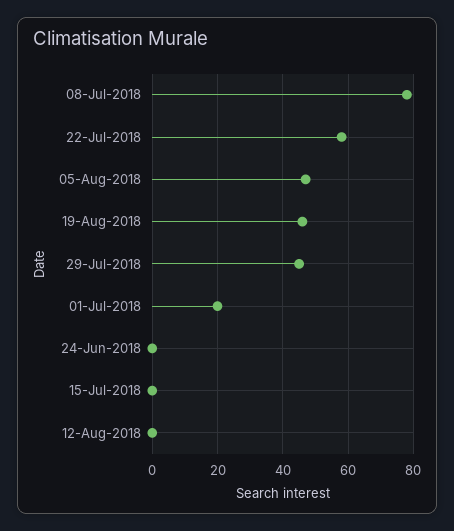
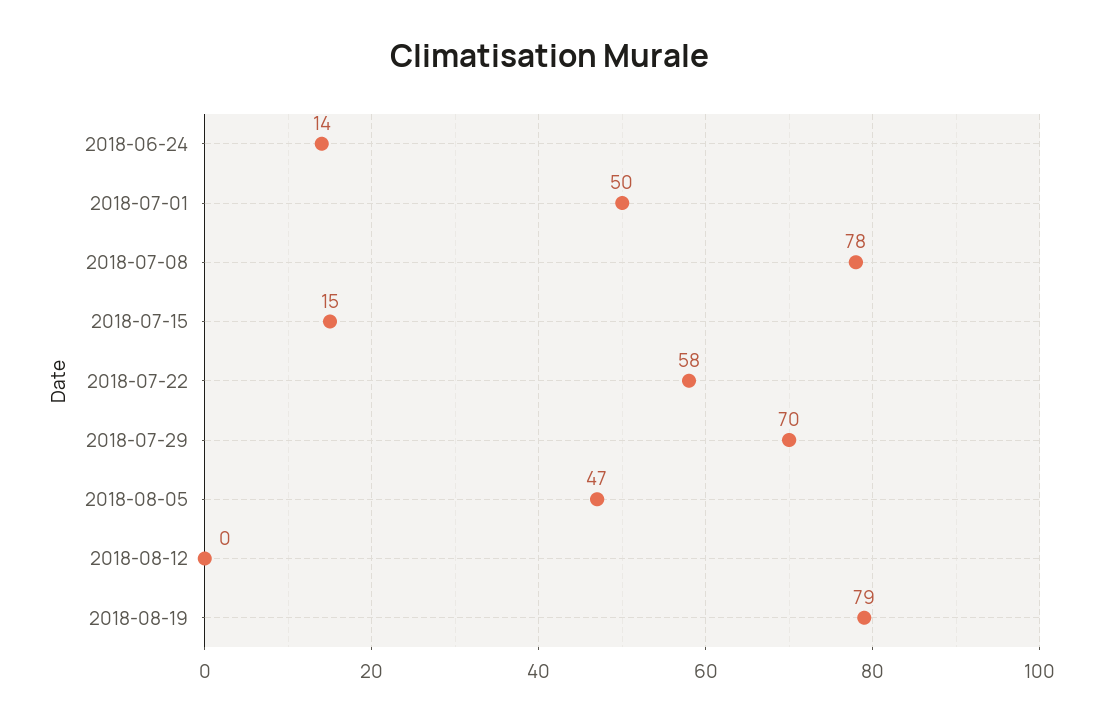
  {
    "08-Jul-2018": 78,
    "22-Jul-2018": 58,
    "05-Aug-2018": 47,
-   "19-Aug-2018": 45,
+   "19-Aug-2018": 79,
-   "29-Jul-2018": 45,
+   "29-Jul-2018": 70,
-   "01-Jul-2018": 20,
+   "01-Jul-2018": 50,
-   "24-Jun-2018": 0,
+   "24-Jun-2018": 14,
-   "15-Jul-2018": 0,
+   "15-Jul-2018": 15,
    "12-Aug-2018": 0
  }

